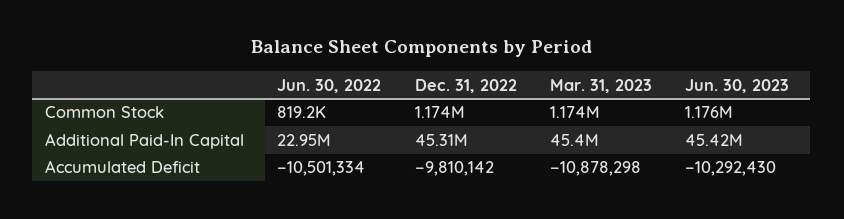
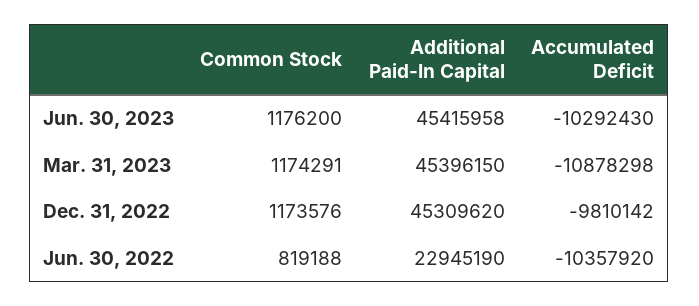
  {
    "Jun. 30, 2022": {
      "Common Stock": 819188,
      "Additional Paid-In Capital": 22945190,
-     "Accumulated Deficit": -10501334
+     "Accumulated Deficit": -10357920
    },
    "Dec. 31, 2022": {
      "Common Stock": 1173576,
      "Additional Paid-In Capital": 45309620,
      "Accumulated Deficit": -9810142
    },
    "Mar. 31, 2023": {
      "Common Stock": 1174291,
      "Additional Paid-In Capital": 45396150,
      "Accumulated Deficit": -10878298
    },
    "Jun. 30, 2023": {
      "Common Stock": 1176200,
      "Additional Paid-In Capital": 45415958,
      "Accumulated Deficit": -10292430
    }
  }

